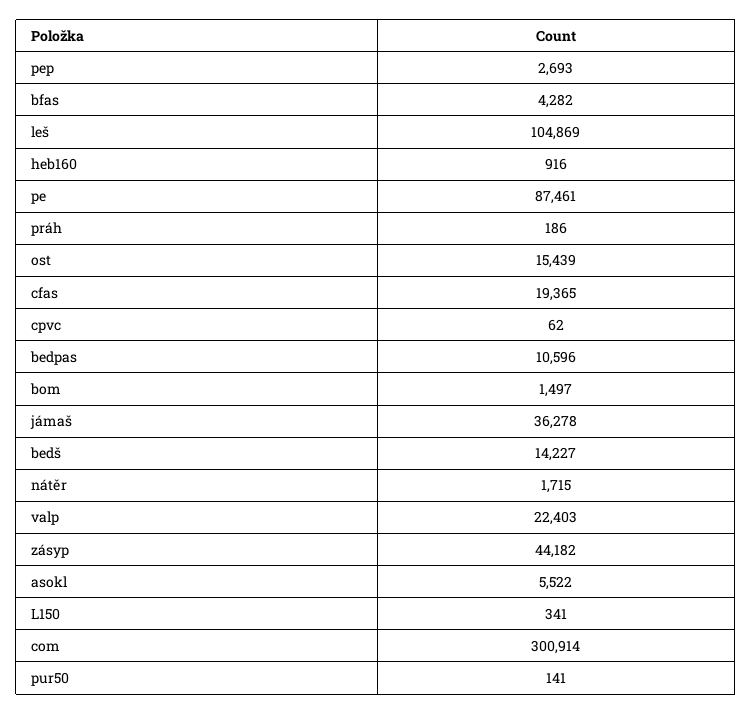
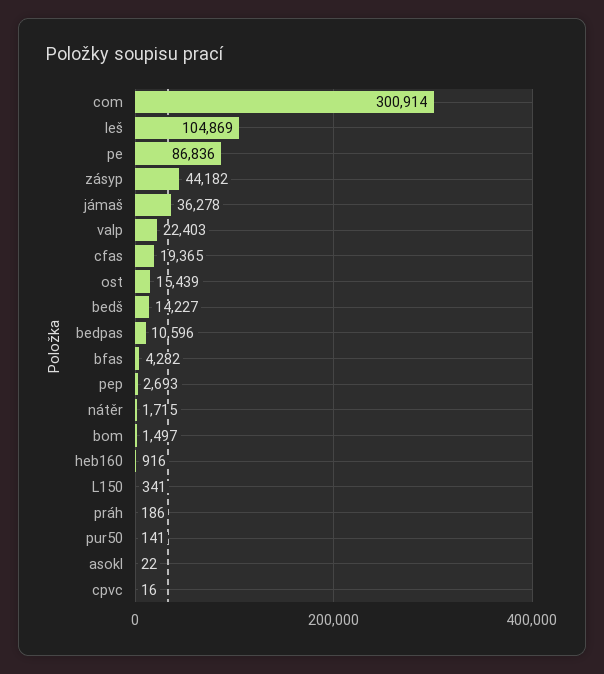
  {
    "pep": 2693,
    "bfas": 4282,
    "leš": 104869,
    "heb160": 916,
-   "pe": 87461,
+   "pe": 86836,
    "práh": 186,
    "ost": 15439,
    "cfas": 19365,
-   "cpvc": 62,
+   "cpvc": 16,
    "bedpas": 10596,
    "bom": 1497,
    "jámaš": 36278,
    "bedš": 14227,
    "nátěr": 1715,
    "valp": 22403,
    "zásyp": 44182,
-   "asokl": 5522,
+   "asokl": 22,
    "L150": 341,
    "com": 300914,
    "pur50": 141
  }

